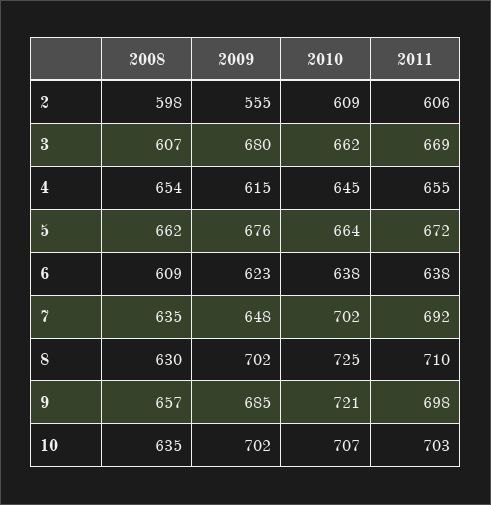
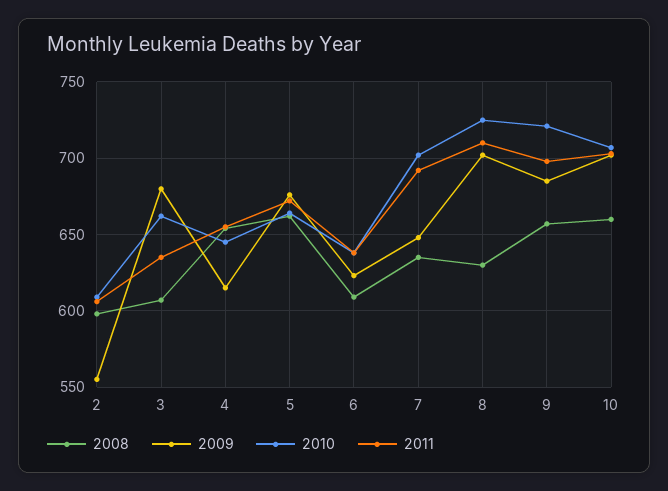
  {
    "2008": {
      "2": 598,
      "3": 607,
      "4": 654,
      "5": 662,
      "6": 609,
      "7": 635,
      "8": 630,
      "9": 657,
-     "10": 635
+     "10": 660
    },
    "2009": {
      "2": 555,
      "3": 680,
      "4": 615,
      "5": 676,
      "6": 623,
      "7": 648,
      "8": 702,
      "9": 685,
      "10": 702
    },
    "2010": {
      "2": 609,
      "3": 662,
      "4": 645,
      "5": 664,
      "6": 638,
      "7": 702,
      "8": 725,
      "9": 721,
      "10": 707
    },
    "2011": {
      "2": 606,
-     "3": 669,
+     "3": 635,
      "4": 655,
      "5": 672,
      "6": 638,
      "7": 692,
      "8": 710,
      "9": 698,
      "10": 703
    }
  }

